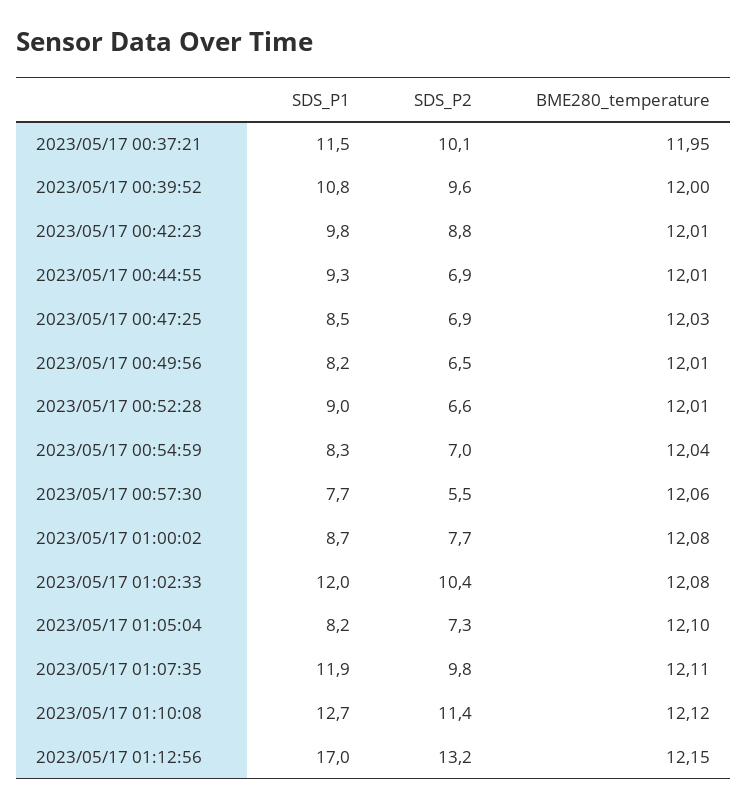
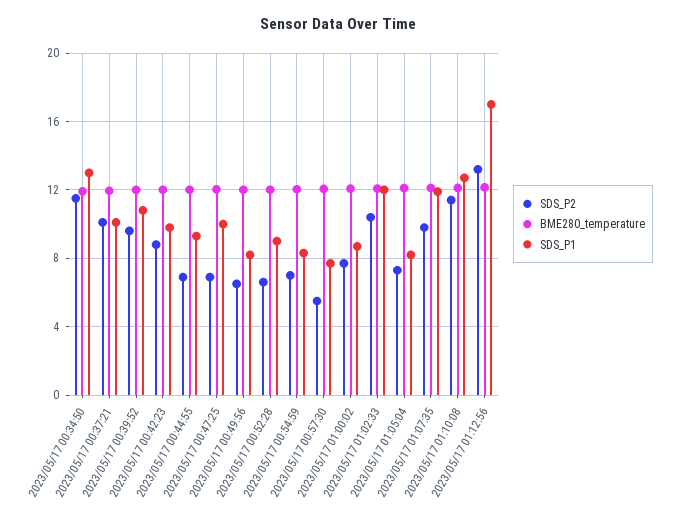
  {
    "SDS_P1": {
-     "2023/05/17 00:37:21": 11.5,
+     "2023/05/17 00:37:21": 10,
      "2023/05/17 00:39:52": 10.8,
      "2023/05/17 00:42:23": 9.8,
      "2023/05/17 00:44:55": 9.3,
-     "2023/05/17 00:47:25": 8.5,
+     "2023/05/17 00:47:25": 10,
      "2023/05/17 00:49:56": 8.2,
      "2023/05/17 00:52:28": 9,
      "2023/05/17 00:54:59": 8.3,
      "2023/05/17 00:57:30": 7.7,
      "2023/05/17 01:00:02": 8.7,
      "2023/05/17 01:02:33": 12,
      "2023/05/17 01:05:04": 8.2,
      "2023/05/17 01:07:35": 11.9,
      "2023/05/17 01:10:08": 12.7,
-     "2023/05/17 01:12:56": 17
+     "2023/05/17 01:12:56": 17,
+     "2023/05/17 00:34:50": 13
    },
    "SDS_P2": {
      "2023/05/17 00:37:21": 10.1,
      "2023/05/17 00:39:52": 9.6,
      "2023/05/17 00:42:23": 8.8,
      "2023/05/17 00:44:55": 6.9,
      "2023/05/17 00:47:25": 6.9,
      "2023/05/17 00:49:56": 6.5,
      "2023/05/17 00:52:28": 6.6,
      "2023/05/17 00:54:59": 7,
      "2023/05/17 00:57:30": 5.5,
      "2023/05/17 01:00:02": 7.7,
      "2023/05/17 01:02:33": 10.4,
      "2023/05/17 01:05:04": 7.3,
      "2023/05/17 01:07:35": 9.8,
      "2023/05/17 01:10:08": 11.4,
-     "2023/05/17 01:12:56": 13.2
+     "2023/05/17 01:12:56": 13.2,
+     "2023/05/17 00:34:50": 11.5
    },
    "BME280_temperature": {
      "2023/05/17 00:37:21": 11.95,
      "2023/05/17 00:39:52": 12,
      "2023/05/17 00:42:23": 12.01,
      "2023/05/17 00:44:55": 12.01,
      "2023/05/17 00:47:25": 12.03,
      "2023/05/17 00:49:56": 12.01,
      "2023/05/17 00:52:28": 12.01,
      "2023/05/17 00:54:59": 12.04,
      "2023/05/17 00:57:30": 12.06,
      "2023/05/17 01:00:02": 12.08,
      "2023/05/17 01:02:33": 12.08,
      "2023/05/17 01:05:04": 12.1,
      "2023/05/17 01:07:35": 12.11,
      "2023/05/17 01:10:08": 12.12,
-     "2023/05/17 01:12:56": 12.15
+     "2023/05/17 01:12:56": 12.15,
+     "2023/05/17 00:34:50": 12
    }
  }

